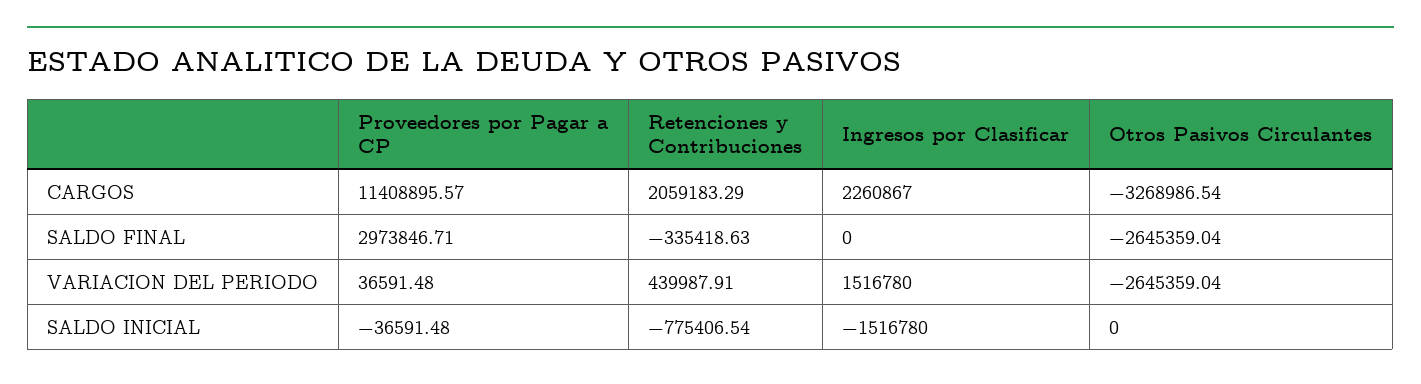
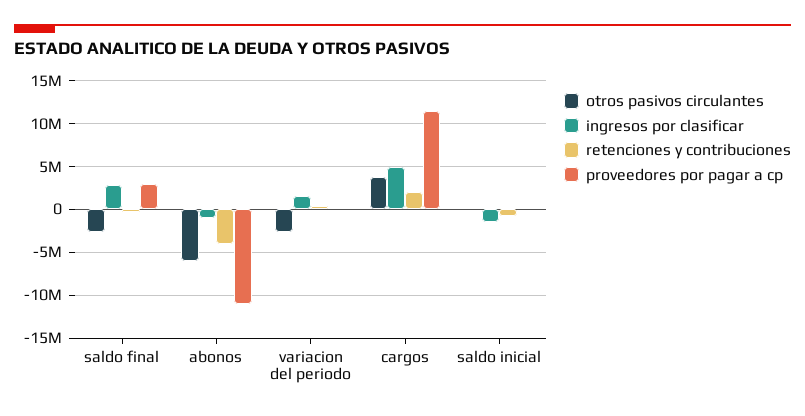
  {
    "Proveedores por Pagar a CP": {
      "CARGOS": 11408895.57,
      "SALDO FINAL": 2973846.71,
      "VARIACION DEL PERIODO": 36591.48,
-     "SALDO INICIAL": -36591.48
+     "SALDO INICIAL": -36591.48,
+     "abonos": -11000000
    },
    "Retenciones y Contribuciones": {
      "CARGOS": 2059183.29,
      "SALDO FINAL": -335418.63,
      "VARIACION DEL PERIODO": 439987.91,
-     "SALDO INICIAL": -775406.54
+     "SALDO INICIAL": -775406.54,
+     "abonos": -4000000
    },
    "Ingresos por Clasificar": {
-     "CARGOS": 2260867,
+     "CARGOS": 5000000,
-     "SALDO FINAL": 0,
+     "SALDO FINAL": 3000000,
      "VARIACION DEL PERIODO": 1516780,
-     "SALDO INICIAL": -1516780
+     "SALDO INICIAL": -1516780,
+     "abonos": -1000000
    },
    "Otros Pasivos Circulantes": {
-     "CARGOS": -3268986.54,
+     "CARGOS": 4000000,
      "SALDO FINAL": -2645359.04,
      "VARIACION DEL PERIODO": -2645359.04,
-     "SALDO INICIAL": 0
+     "SALDO INICIAL": 0,
+     "abonos": -6000000
    }
  }

